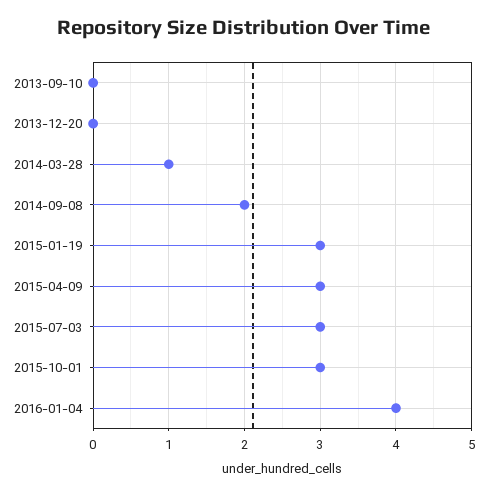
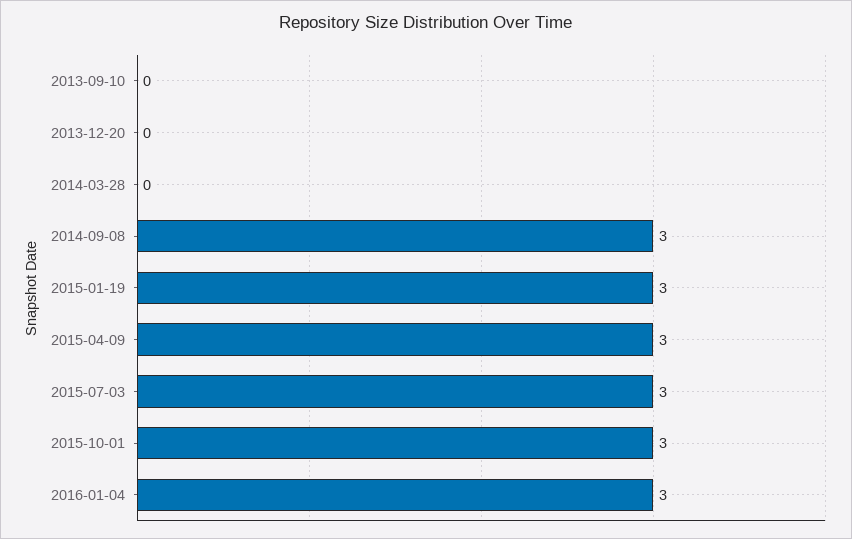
  {
    "2013-09-10": 0,
    "2013-12-20": 0,
-   "2014-03-28": 1,
+   "2014-03-28": 0,
-   "2014-09-08": 2,
+   "2014-09-08": 3,
    "2015-01-19": 3,
    "2015-04-09": 3,
    "2015-07-03": 3,
    "2015-10-01": 3,
-   "2016-01-04": 4
+   "2016-01-04": 3
  }

